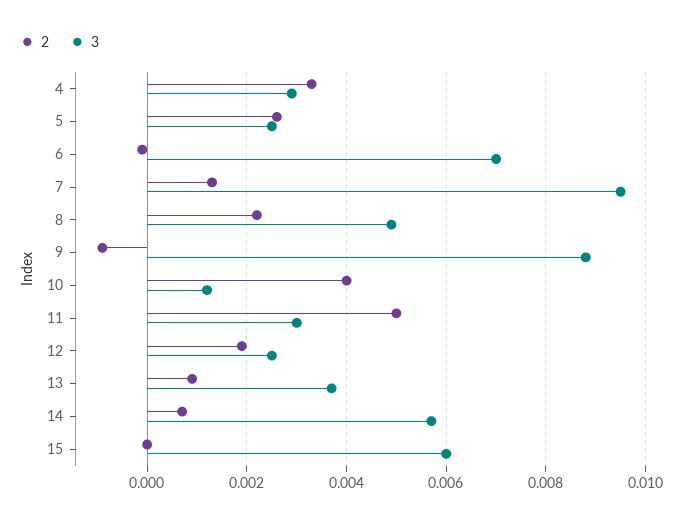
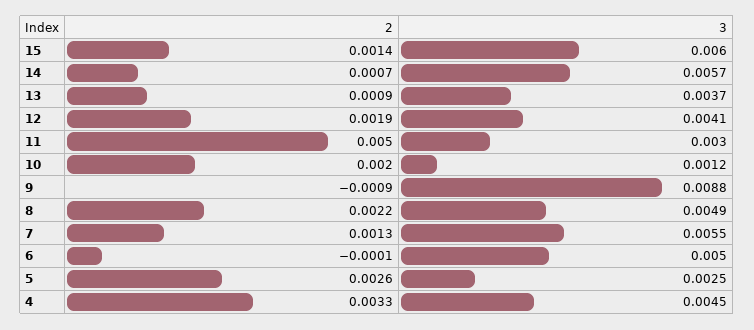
  {
    "2": {
      "4": 0.0033,
      "5": 0.0026,
      "6": -0.0001,
      "7": 0.0013,
      "8": 0.0022,
      "9": -0.0009,
-     "10": 0.004,
+     "10": 0.002,
      "11": 0.005,
      "12": 0.0019,
      "13": 0.0009,
      "14": 0.0007,
-     "15": 0
+     "15": 0.0014
    },
    "3": {
-     "4": 0.003,
+     "4": 0.0045,
      "5": 0.0025,
-     "6": 0.007,
+     "6": 0.005,
-     "7": 0.0095,
+     "7": 0.0055,
      "8": 0.0049,
      "9": 0.0088,
      "10": 0.0012,
      "11": 0.003,
-     "12": 0.0025,
+     "12": 0.0041,
      "13": 0.0037,
      "14": 0.0057,
      "15": 0.006
    }
  }

